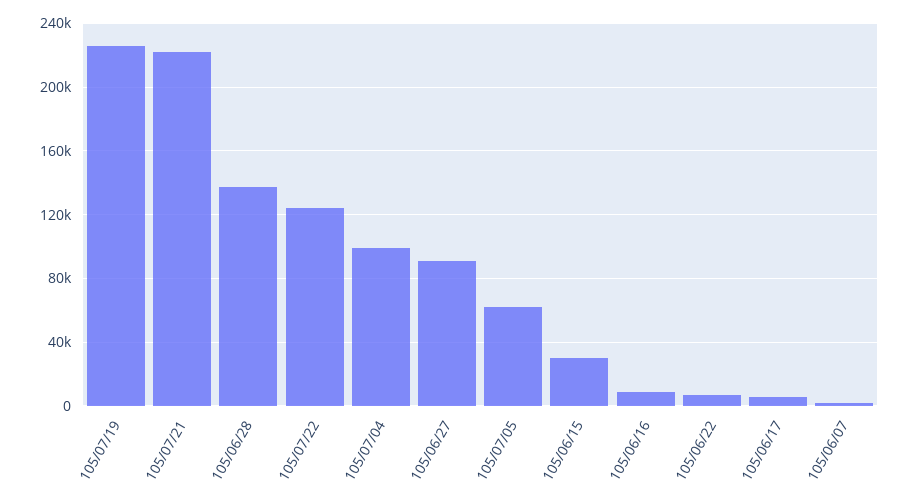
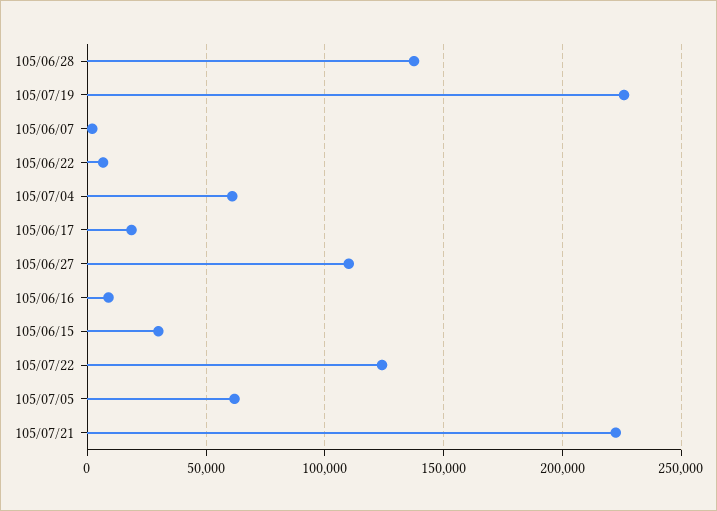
  {
    "105/07/19": 225000,
    "105/07/21": 220000,
    "105/06/28": 140000,
    "105/07/22": 125000,
-   "105/07/04": 100000,
+   "105/07/04": 60000,
-   "105/06/27": 90000,
+   "105/06/27": 110000,
    "105/07/05": 60000,
    "105/06/15": 30000,
    "105/06/16": 10000,
    "105/06/22": 5000,
-   "105/06/17": 5000,
+   "105/06/17": 20000,
    "105/06/07": 0
  }

